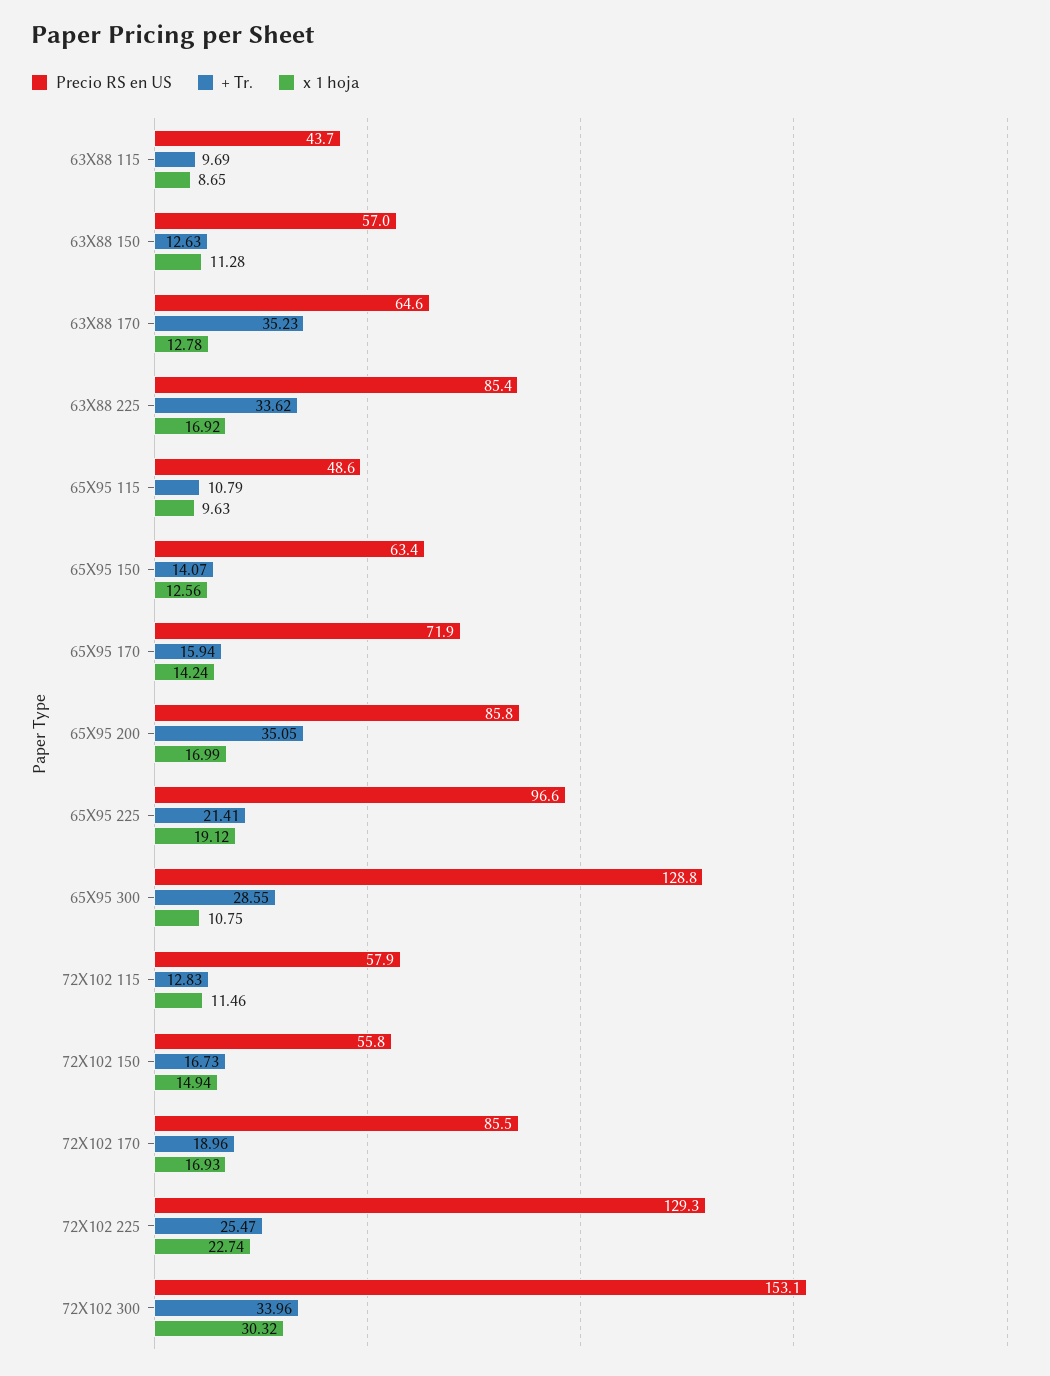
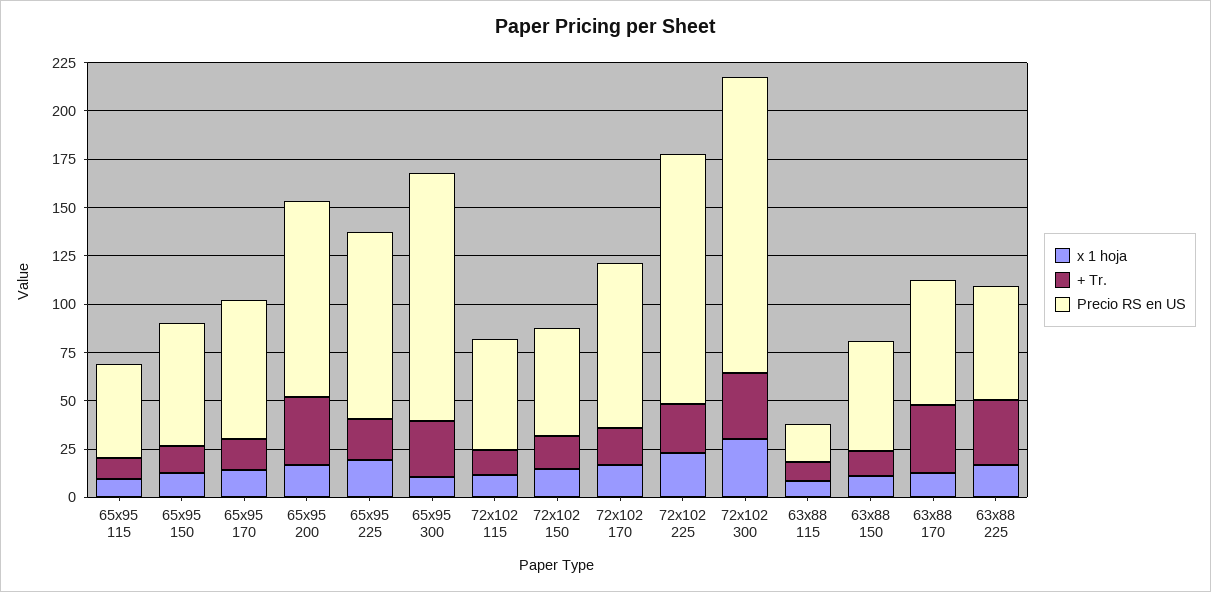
  {
    "Precio RS en US": {
-     "63X88 115": 43.7,
+     "63X88 115": 20,
      "63X88 150": 57,
      "63X88 170": 64.6,
-     "63X88 225": 85.4,
+     "63X88 225": 60,
      "65X95 115": 48.6,
      "65X95 150": 63.4,
      "65X95 170": 71.9,
-     "65X95 200": 85.8,
+     "65X95 200": 100,
      "65X95 225": 96.6,
      "65X95 300": 128.8,
      "72X102 115": 57.9,
      "72X102 150": 55.8,
      "72X102 170": 85.5,
      "72X102 225": 129.3,
      "72X102 300": 153.1
    },
    "+ Tr.": {
      "63X88 115": 9.69,
      "63X88 150": 12.63,
      "63X88 170": 35.23,
      "63X88 225": 33.62,
      "65X95 115": 10.79,
      "65X95 150": 14.07,
      "65X95 170": 15.94,
      "65X95 200": 35.05,
      "65X95 225": 21.41,
      "65X95 300": 28.55,
      "72X102 115": 12.83,
      "72X102 150": 16.73,
      "72X102 170": 18.96,
      "72X102 225": 25.47,
      "72X102 300": 33.96
    },
    "x 1 hoja": {
      "63X88 115": 8.65,
      "63X88 150": 11.28,
      "63X88 170": 12.78,
      "63X88 225": 16.92,
      "65X95 115": 9.63,
      "65X95 150": 12.56,
      "65X95 170": 14.24,
      "65X95 200": 16.99,
      "65X95 225": 19.12,
      "65X95 300": 10.75,
      "72X102 115": 11.46,
      "72X102 150": 14.94,
      "72X102 170": 16.93,
      "72X102 225": 22.74,
      "72X102 300": 30.32
    }
  }

